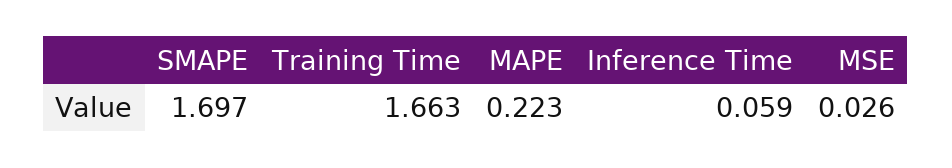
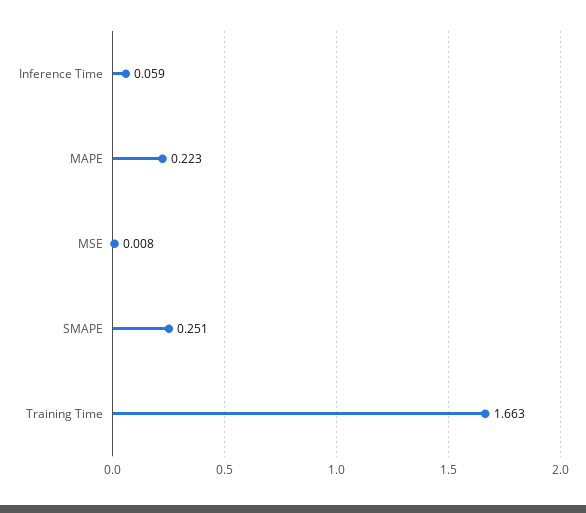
  {
-   "SMAPE": 1.697,
+   "SMAPE": 0.251,
    "Training Time": 1.663,
    "MAPE": 0.223,
    "Inference Time": 0.059,
-   "MSE": 0.026
+   "MSE": 0.008
  }

